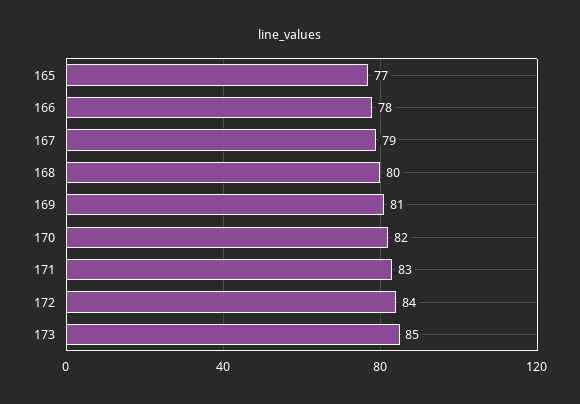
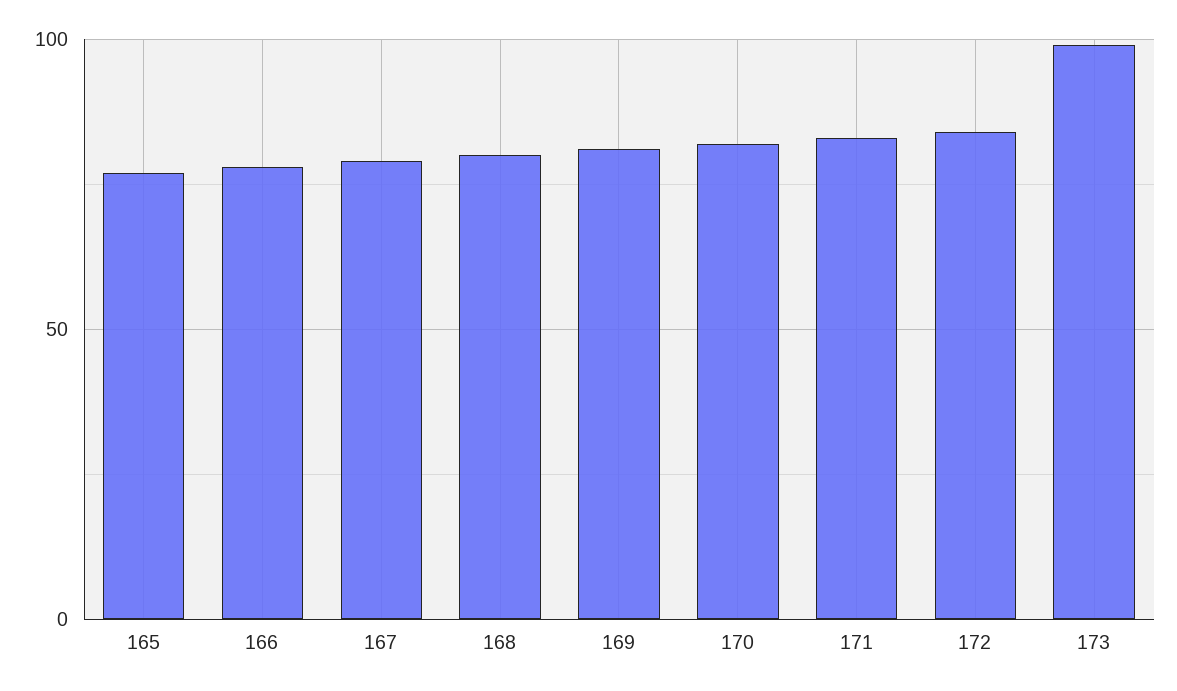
  {
    "165": 77,
    "166": 78,
    "167": 79,
    "168": 80,
    "169": 81,
    "170": 82,
    "171": 83,
    "172": 84,
-   "173": 85
+   "173": 100
  }

